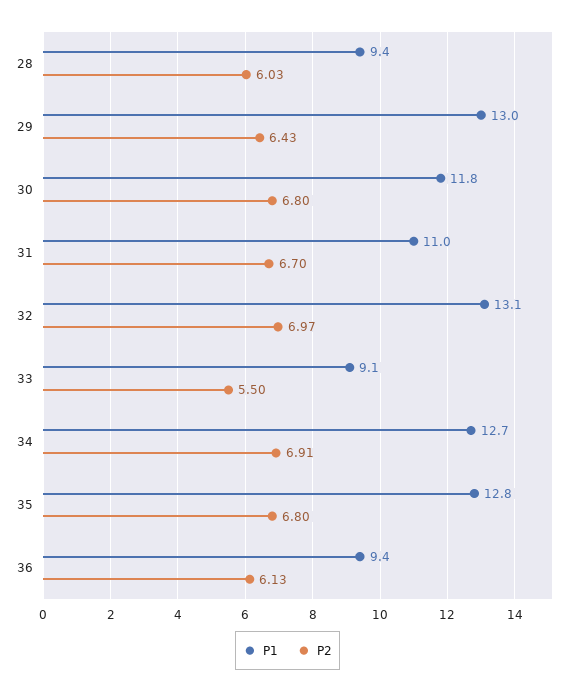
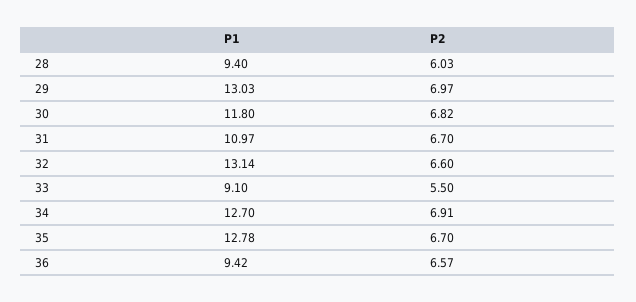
  {
    "P1": {
      "28": 9.4,
      "29": 13.03,
      "30": 11.8,
      "31": 10.97,
      "32": 13.14,
      "33": 9.1,
      "34": 12.7,
      "35": 12.78,
      "36": 9.42
    },
    "P2": {
      "28": 6.03,
-     "29": 6.43,
+     "29": 6.97,
-     "30": 6.8,
+     "30": 6.82,
      "31": 6.7,
-     "32": 6.97,
+     "32": 6.6,
      "33": 5.5,
      "34": 6.91,
-     "35": 6.8,
+     "35": 6.7,
-     "36": 6.13
+     "36": 6.57
    }
  }

